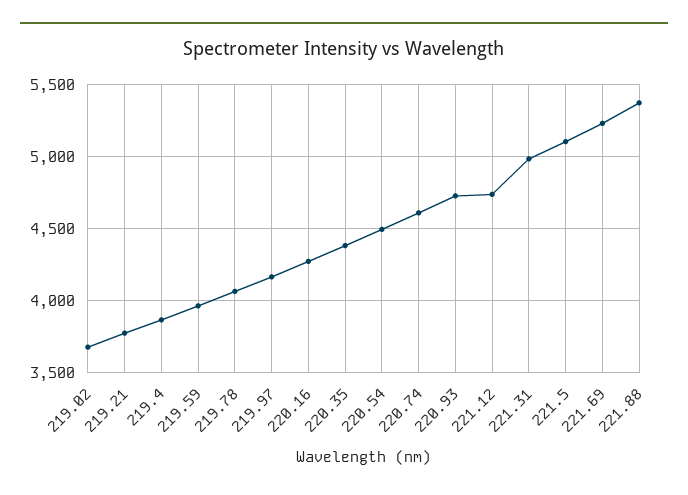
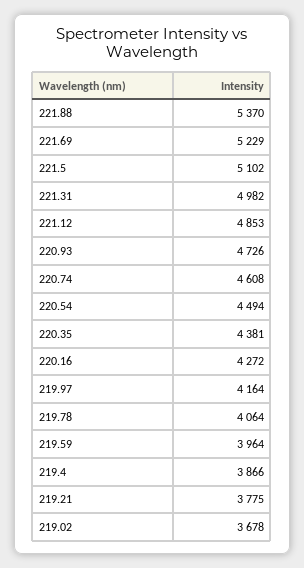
  {
    "219.02": 3678,
    "219.21": 3775,
    "219.4": 3866,
    "219.59": 3964,
    "219.78": 4064,
    "219.97": 4164,
    "220.16": 4272,
    "220.35": 4381,
    "220.54": 4494,
    "220.74": 4608,
    "220.93": 4726,
-   "221.12": 4750,
+   "221.12": 4853,
    "221.31": 4982,
    "221.5": 5102,
    "221.69": 5229,
    "221.88": 5370
  }

